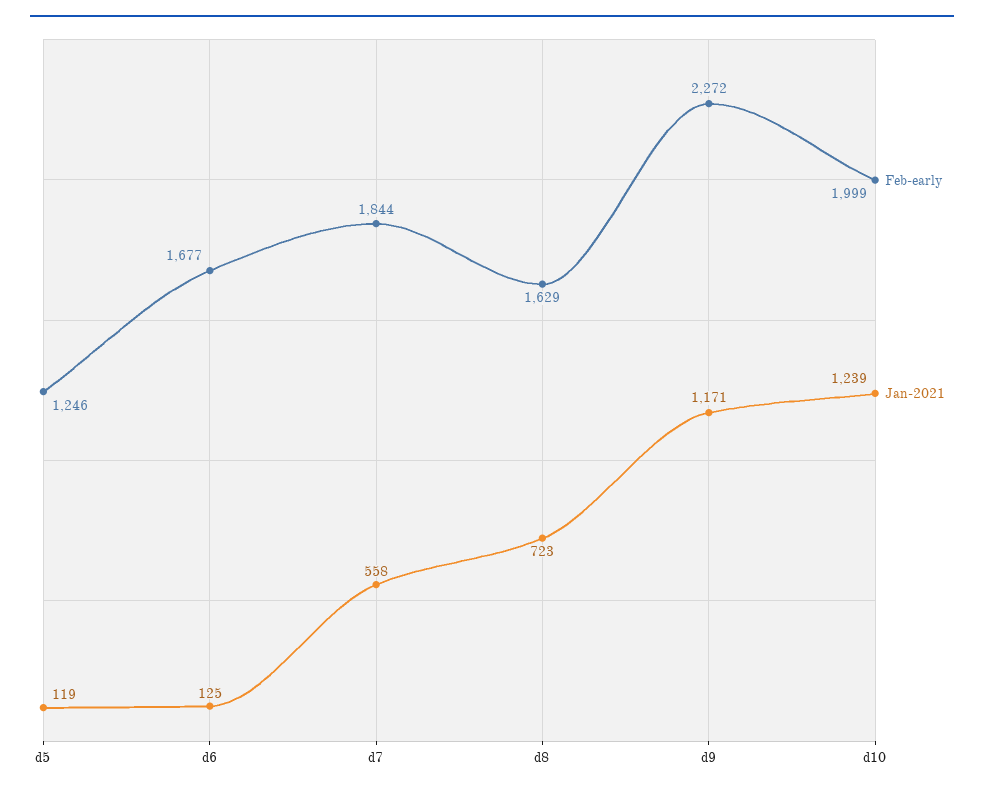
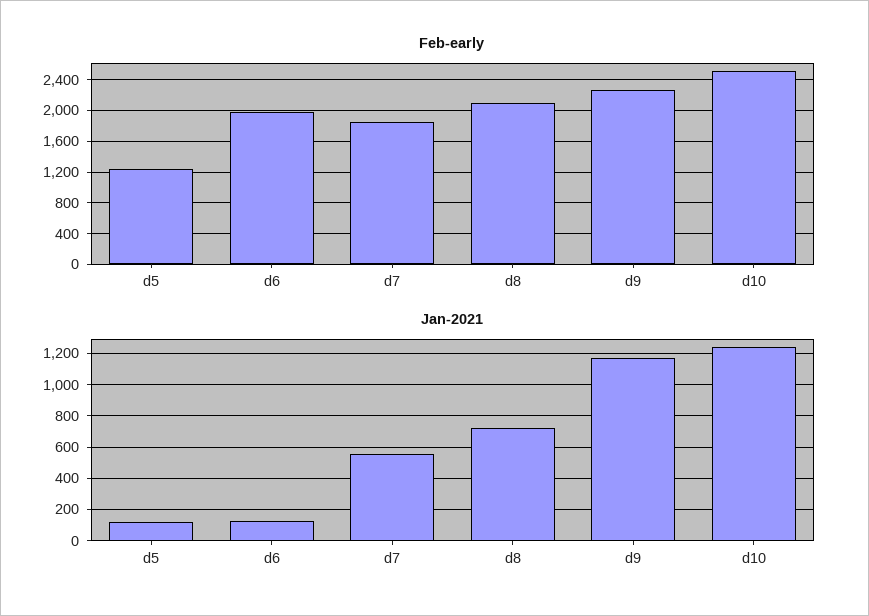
  {
    "Feb-early": {
      "d5": 1246,
-     "d6": 1677,
+     "d6": 2000,
      "d7": 1844,
-     "d8": 1629,
+     "d8": 2100,
      "d9": 2272,
-     "d10": 1999
+     "d10": 2500
    },
    "Jan-2021": {
      "d5": 119,
      "d6": 125,
      "d7": 558,
      "d8": 723,
      "d9": 1171,
      "d10": 1239
    }
  }

